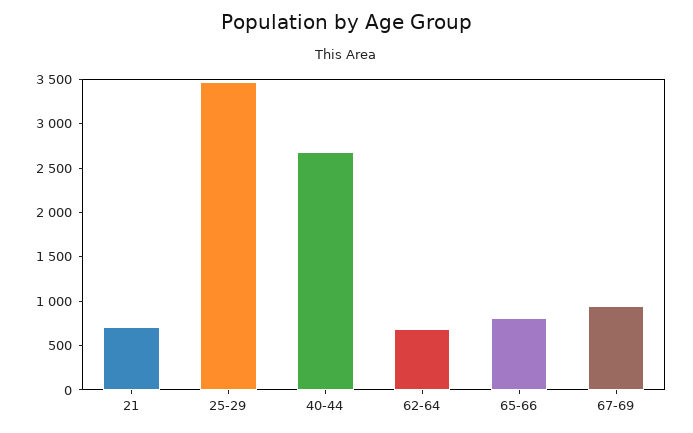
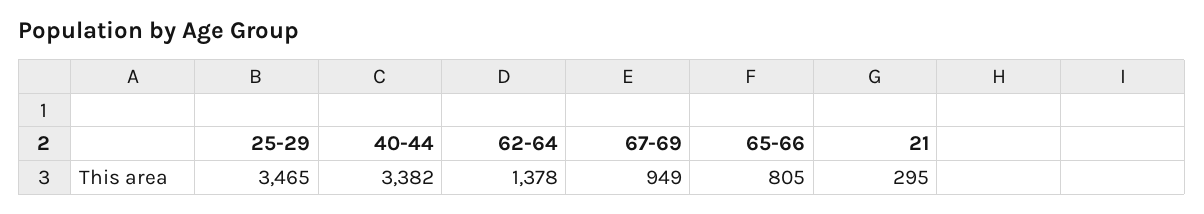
  {
-   "21": 700,
+   "21": 295,
    "25-29": 3465,
-   "40-44": 2700,
+   "40-44": 3382,
-   "62-64": 700,
+   "62-64": 1378,
    "65-66": 805,
    "67-69": 949
  }

